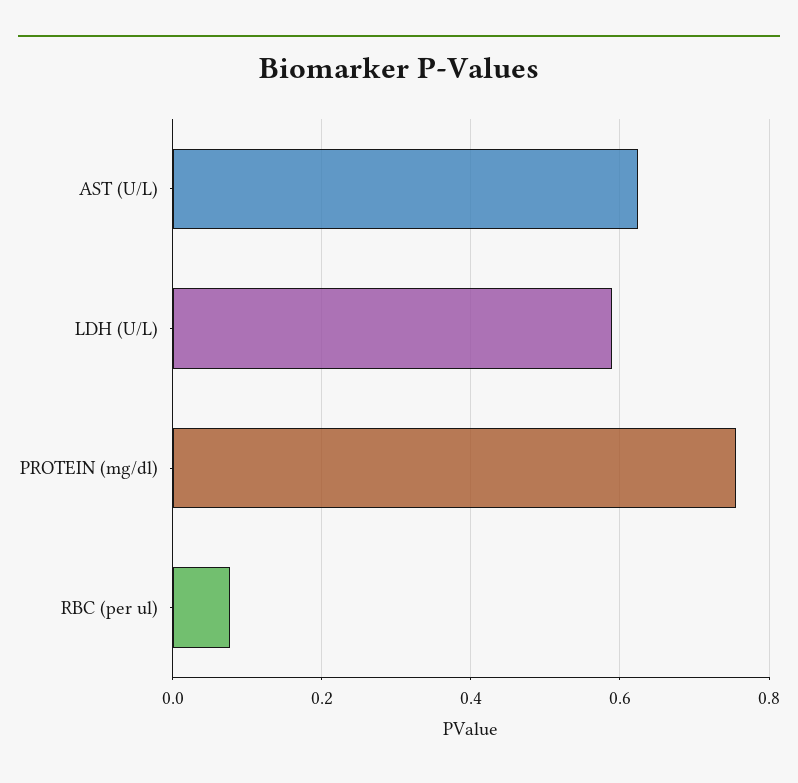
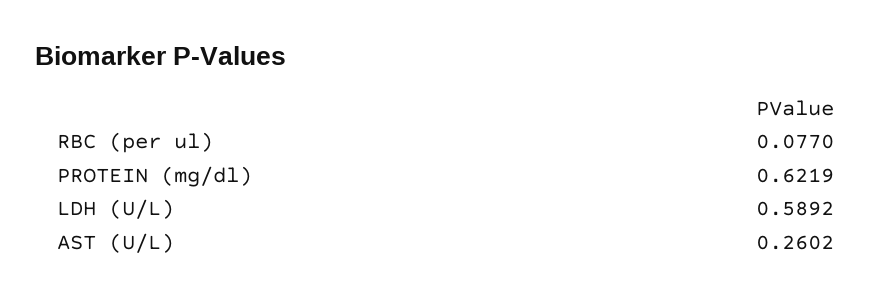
  {
-   "AST (U/L)": 0.62,
+   "AST (U/L)": 0.2602,
    "LDH (U/L)": 0.5892,
-   "PROTEIN (mg/dl)": 0.76,
+   "PROTEIN (mg/dl)": 0.6219,
    "RBC (per ul)": 0.077
  }

